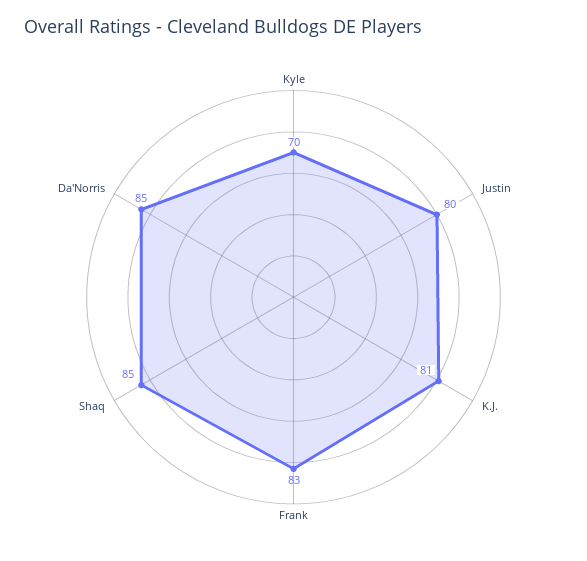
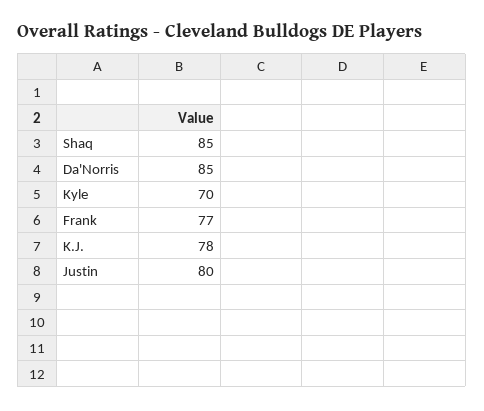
  {
    "Kyle": 70,
    "Justin": 80,
-   "K.J.": 81,
+   "K.J.": 78,
-   "Frank": 83,
+   "Frank": 77,
    "Shaq": 85,
    "Da'Norris": 85
  }

